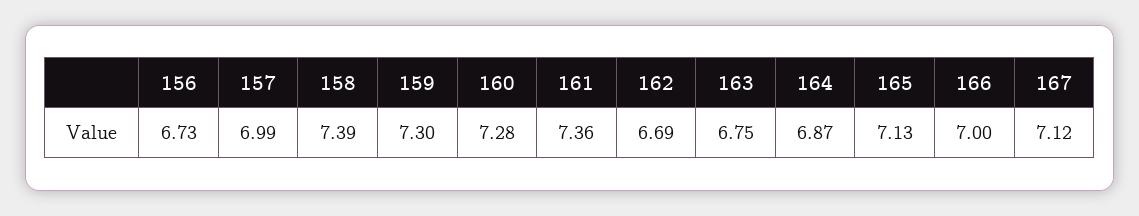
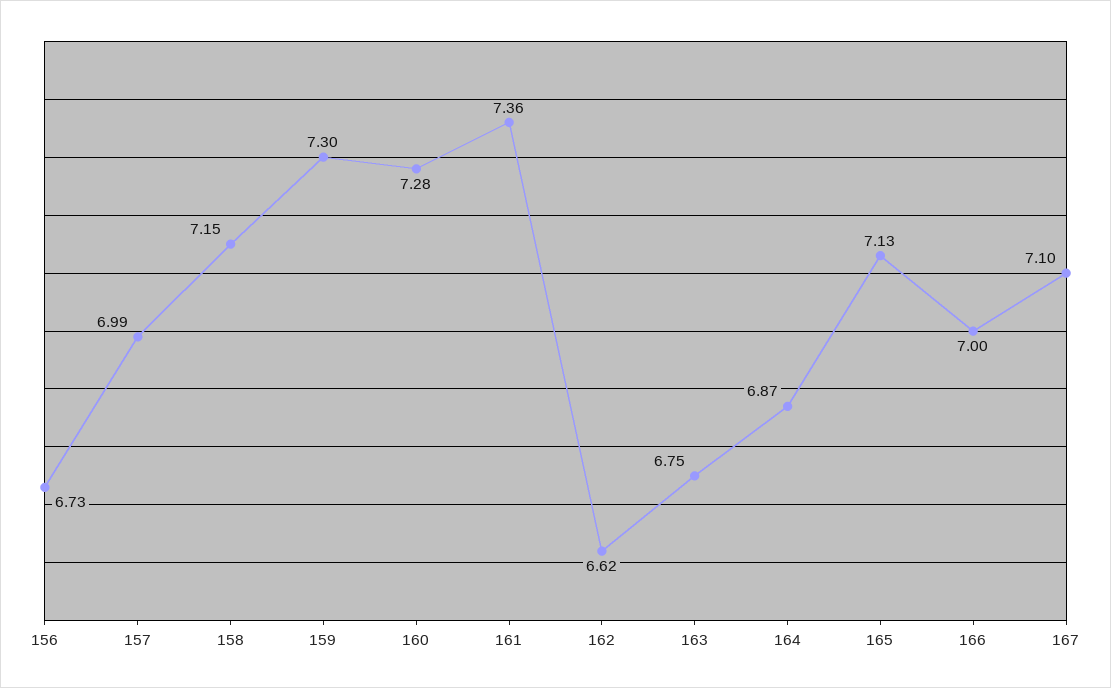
  {
    "156": 6.73,
    "157": 6.99,
-   "158": 7.39,
+   "158": 7.15,
    "159": 7.3,
    "160": 7.28,
    "161": 7.36,
-   "162": 6.69,
+   "162": 6.62,
    "163": 6.75,
    "164": 6.87,
    "165": 7.13,
    "166": 7,
-   "167": 7.12
+   "167": 7.1
  }

